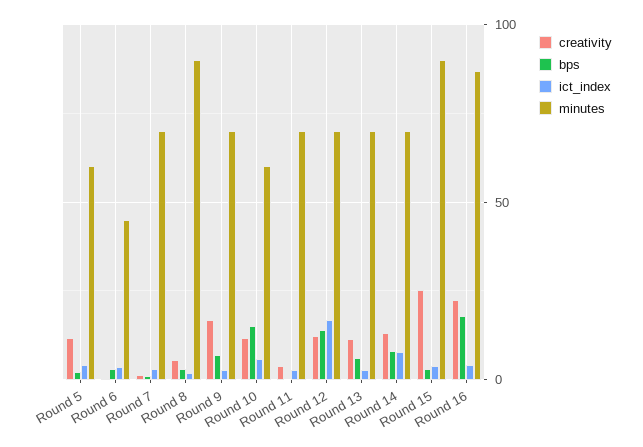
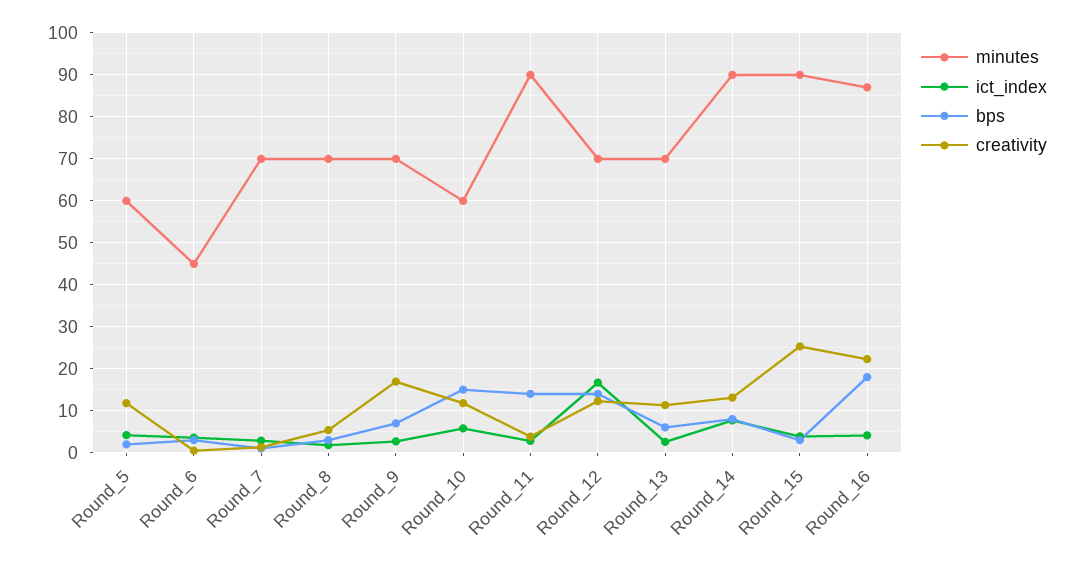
  {
    "creativity": {
      "Round 5": 12,
      "Round 6": 0,
      "Round 7": 2,
      "Round 8": 6,
      "Round 9": 16,
      "Round 10": 12,
      "Round 11": 4,
      "Round 12": 12,
      "Round 13": 12,
      "Round 14": 14,
      "Round 15": 26,
      "Round 16": 22
    },
    "bps": {
      "Round 5": 2,
      "Round 6": 4,
      "Round 7": 2,
      "Round 8": 4,
      "Round 9": 8,
      "Round 10": 16,
-     "Round 11": 0,
+     "Round 11": 14,
      "Round 12": 14,
      "Round 13": 6,
      "Round 14": 8,
      "Round 15": 4,
      "Round 16": 18
    },
    "ict_index": {
      "Round 5": 4,
      "Round 6": 4,
      "Round 7": 2,
      "Round 8": 2,
      "Round 9": 2,
      "Round 10": 6,
      "Round 11": 2,
      "Round 12": 16,
      "Round 13": 2,
      "Round 14": 8,
      "Round 15": 4,
      "Round 16": 4
    },
    "minutes": {
      "Round 5": 60,
      "Round 6": 46,
      "Round 7": 70,
-     "Round 8": 90,
+     "Round 8": 70,
      "Round 9": 70,
      "Round 10": 60,
-     "Round 11": 70,
+     "Round 11": 90,
      "Round 12": 70,
      "Round 13": 70,
-     "Round 14": 70,
+     "Round 14": 90,
      "Round 15": 90,
      "Round 16": 88
    }
  }

